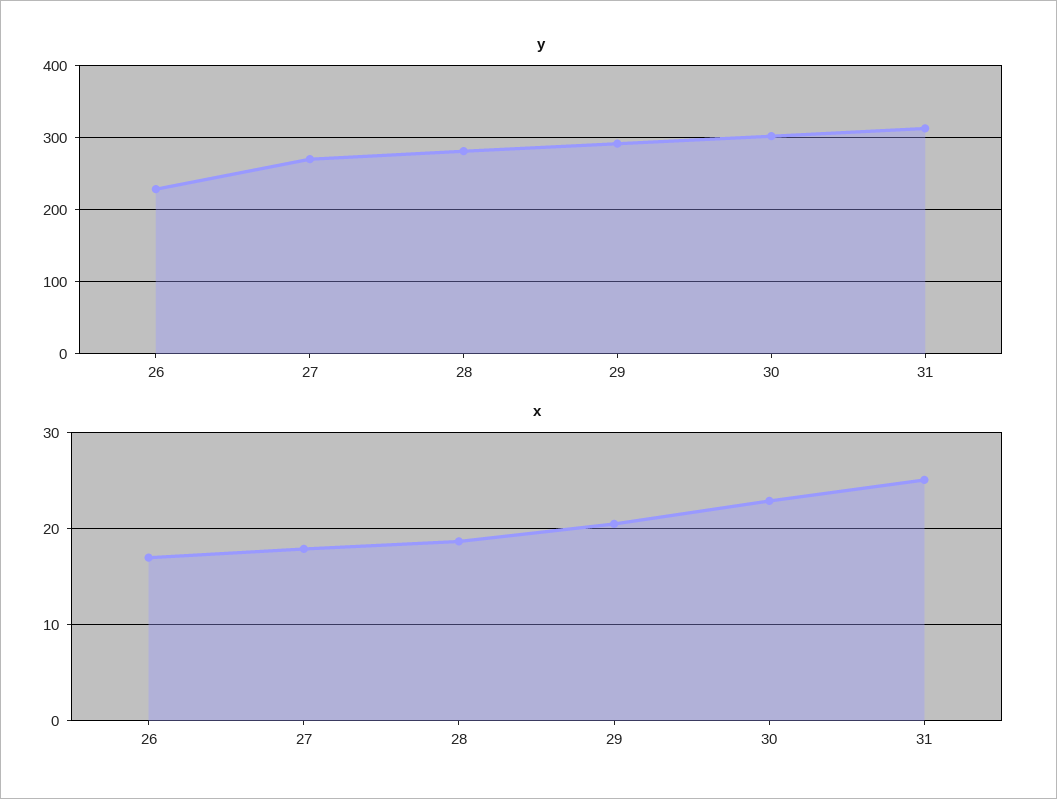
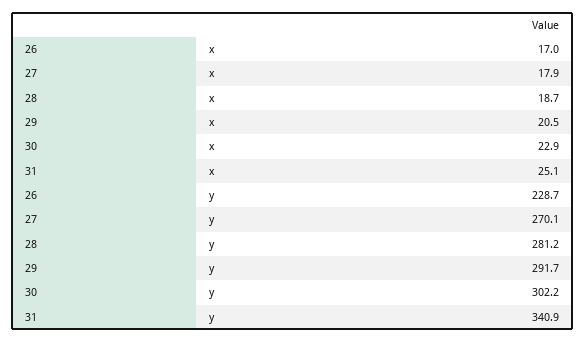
  {
    "y": {
      "26": 228.7,
      "27": 270.1,
      "28": 281.2,
      "29": 291.7,
      "30": 302.2,
-     "31": 310
+     "31": 340.9
    },
    "x": {
      "26": 17,
      "27": 17.9,
      "28": 18.7,
      "29": 20.5,
      "30": 22.9,
      "31": 25.1
    }
  }

